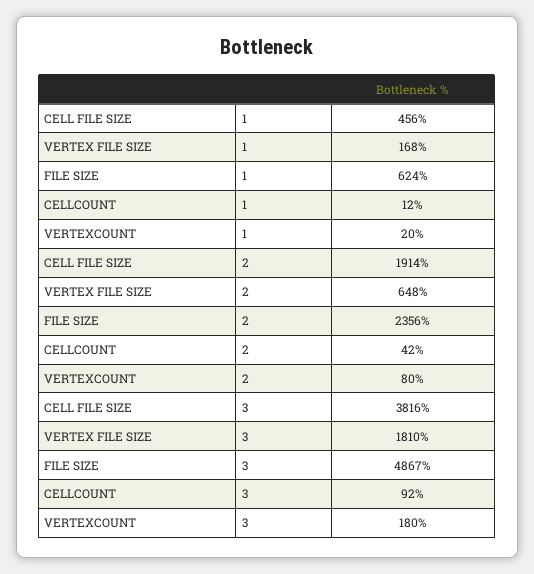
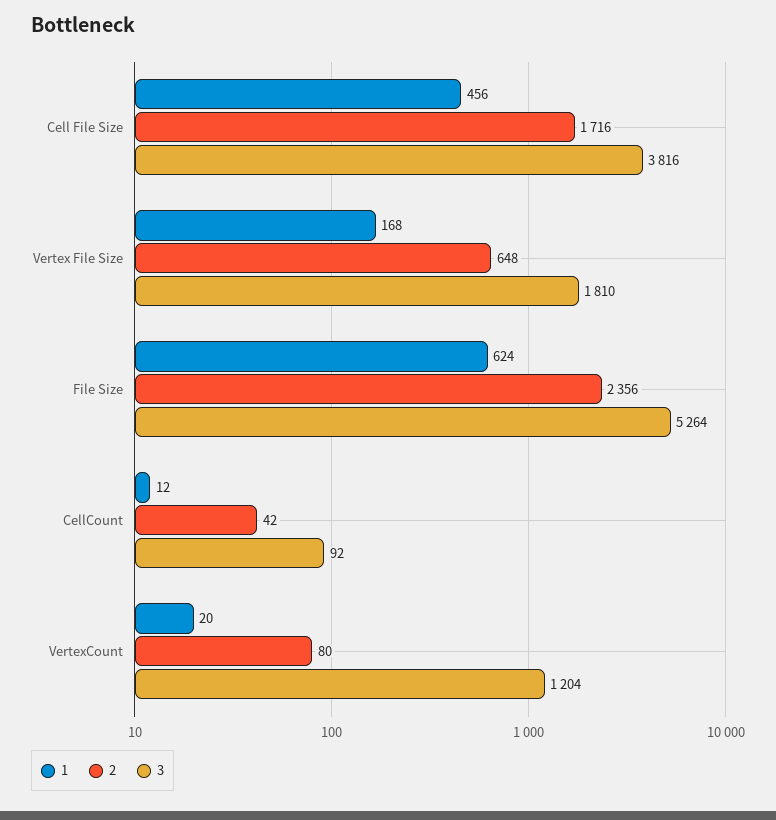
  {
    "1": {
      "CELL FILE SIZE": 456,
      "VERTEX FILE SIZE": 168,
      "FILE SIZE": 624,
      "CELLCOUNT": 12,
      "VERTEXCOUNT": 20
    },
    "2": {
-     "CELL FILE SIZE": 1914,
+     "CELL FILE SIZE": 1716,
      "VERTEX FILE SIZE": 648,
      "FILE SIZE": 2356,
      "CELLCOUNT": 42,
      "VERTEXCOUNT": 80
    },
    "3": {
      "CELL FILE SIZE": 3816,
      "VERTEX FILE SIZE": 1810,
-     "FILE SIZE": 4867,
+     "FILE SIZE": 5264,
      "CELLCOUNT": 92,
-     "VERTEXCOUNT": 180
+     "VERTEXCOUNT": 1204
    }
  }

